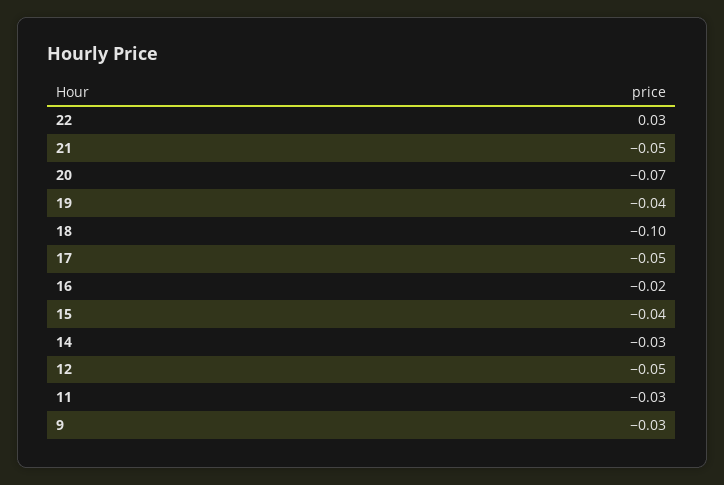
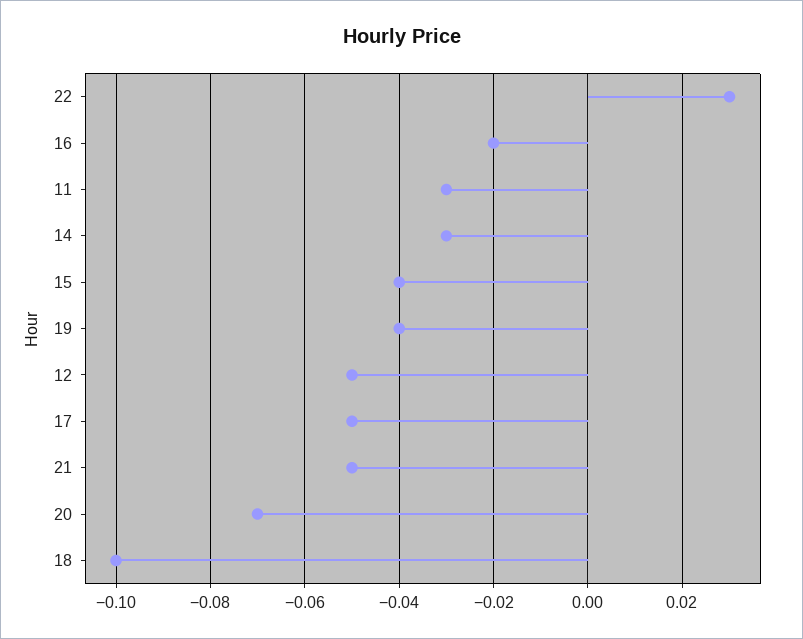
  {
    "22": 0.03,
    "21": -0.05,
    "20": -0.07,
    "19": -0.04,
    "18": -0.1,
    "17": -0.05,
    "16": -0.02,
    "15": -0.04,
    "14": -0.03,
    "12": -0.05,
-   "11": -0.03,
+   "11": -0.03
-   "9": -0.03
  }

